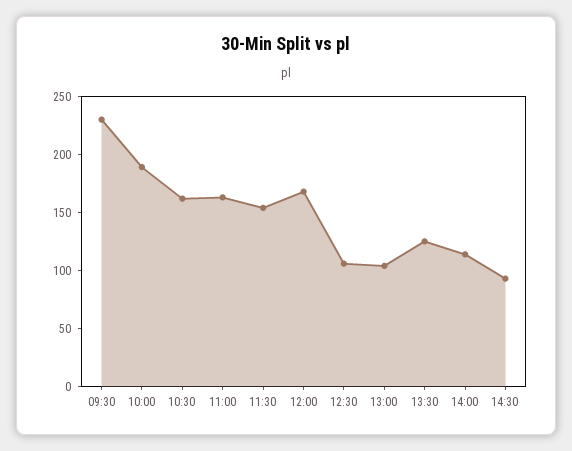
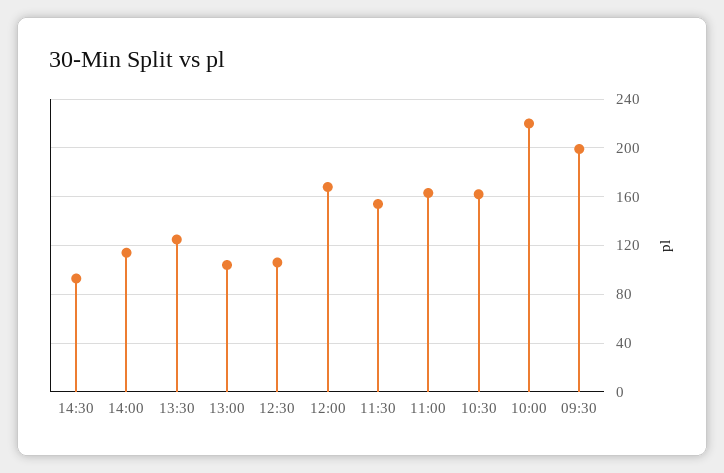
  {
-   "09:30": 230,
+   "09:30": 200,
-   "10:00": 190,
+   "10:00": 220,
    "10:30": 160,
    "11:00": 165,
    "11:30": 155,
    "12:00": 170,
    "12:30": 105,
    "13:00": 105,
    "13:30": 125,
    "14:00": 115,
    "14:30": 95
  }

